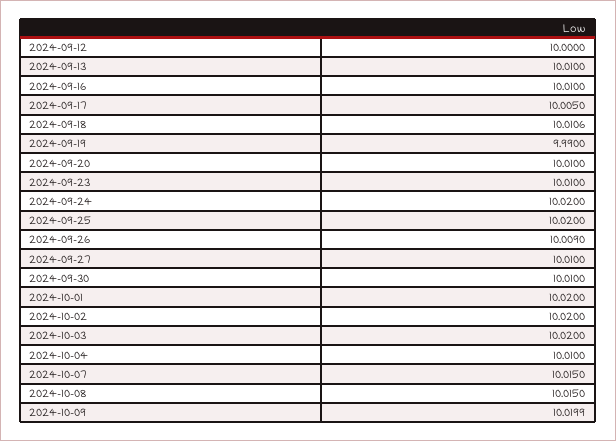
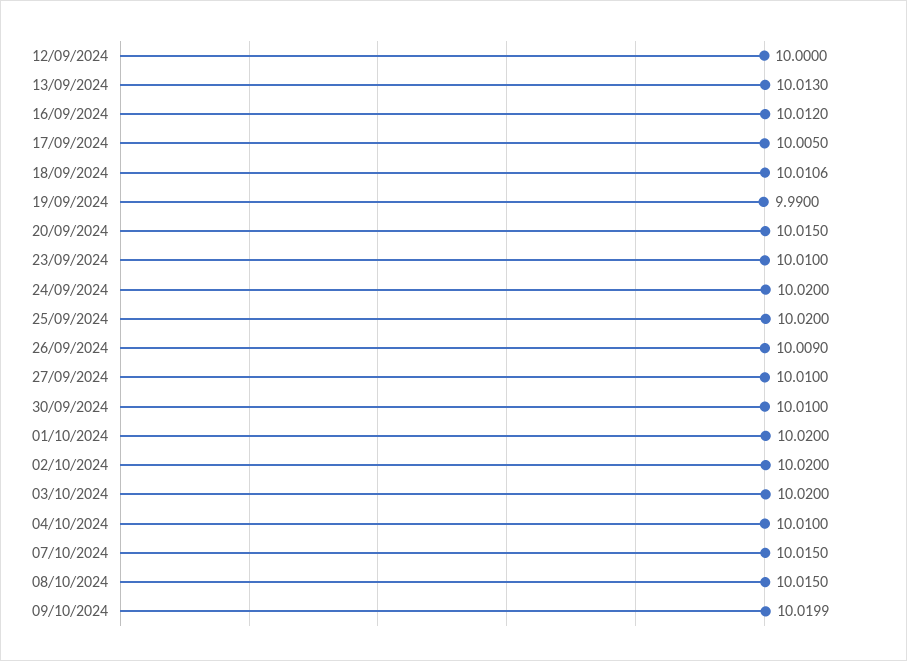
  {
    "2024-09-12": 10,
-   "2024-09-13": 10.01,
+   "2024-09-13": 10.013,
-   "2024-09-16": 10.01,
+   "2024-09-16": 10.012,
    "2024-09-17": 10.005,
    "2024-09-18": 10.0106,
    "2024-09-19": 9.99,
-   "2024-09-20": 10.01,
+   "2024-09-20": 10.015,
    "2024-09-23": 10.01,
    "2024-09-24": 10.02,
    "2024-09-25": 10.02,
    "2024-09-26": 10.009,
    "2024-09-27": 10.01,
    "2024-09-30": 10.01,
    "2024-10-01": 10.02,
    "2024-10-02": 10.02,
    "2024-10-03": 10.02,
    "2024-10-04": 10.01,
    "2024-10-07": 10.015,
    "2024-10-08": 10.015,
    "2024-10-09": 10.0199
  }

